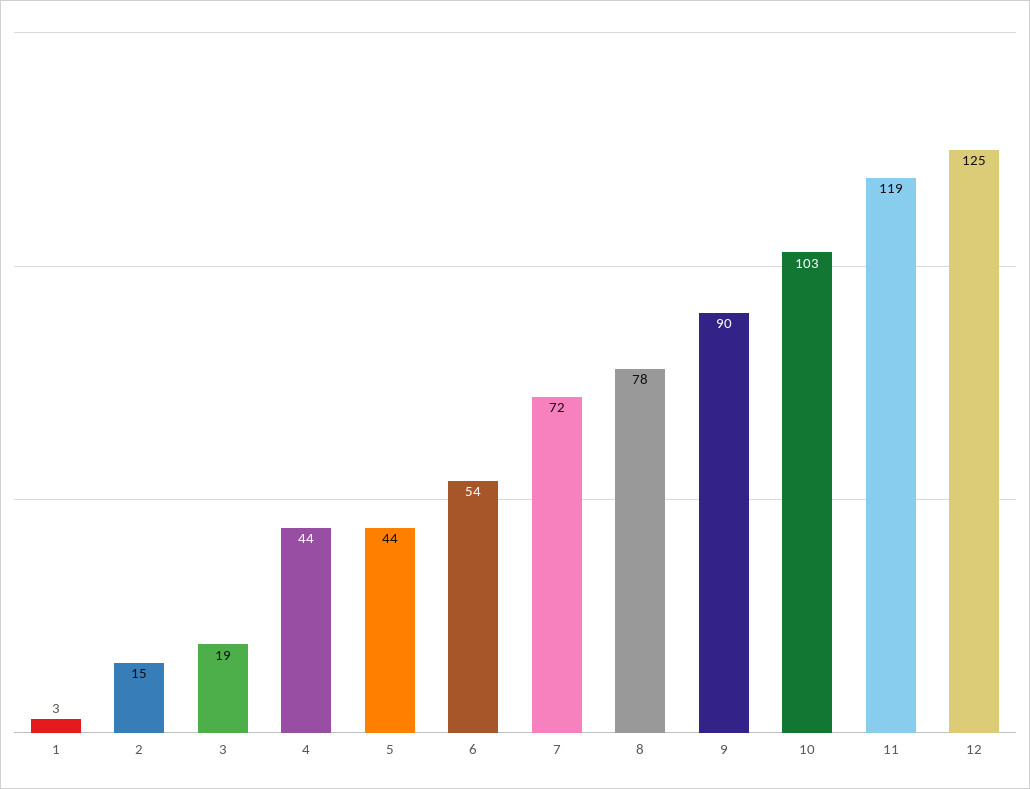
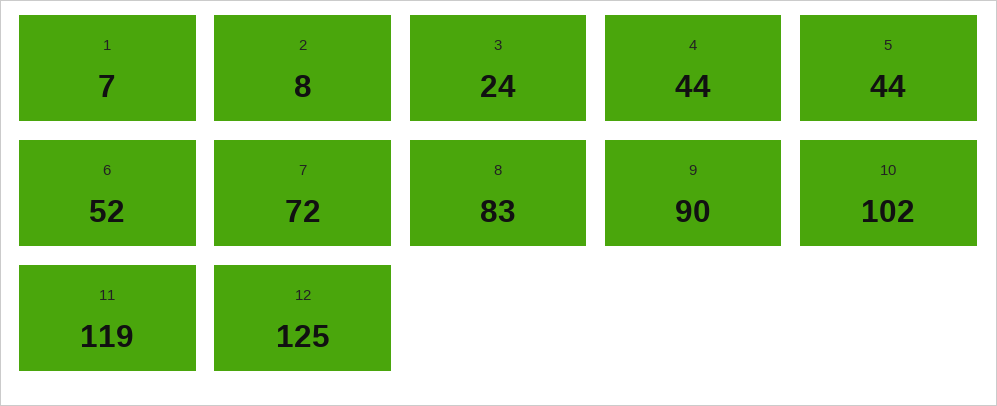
  {
-   "1": 3,
+   "1": 7,
-   "2": 15,
+   "2": 8,
-   "3": 19,
+   "3": 24,
    "4": 44,
    "5": 44,
-   "6": 54,
+   "6": 52,
    "7": 72,
-   "8": 78,
+   "8": 83,
    "9": 90,
-   "10": 103,
+   "10": 102,
    "11": 119,
    "12": 125
  }

